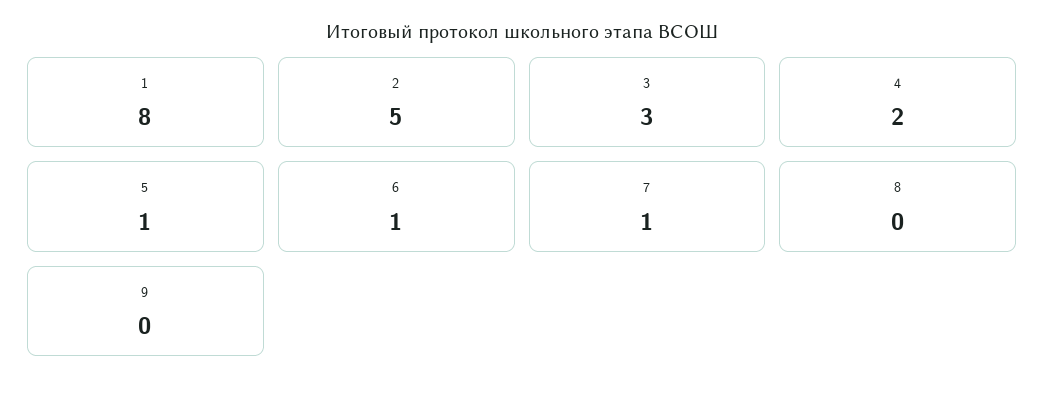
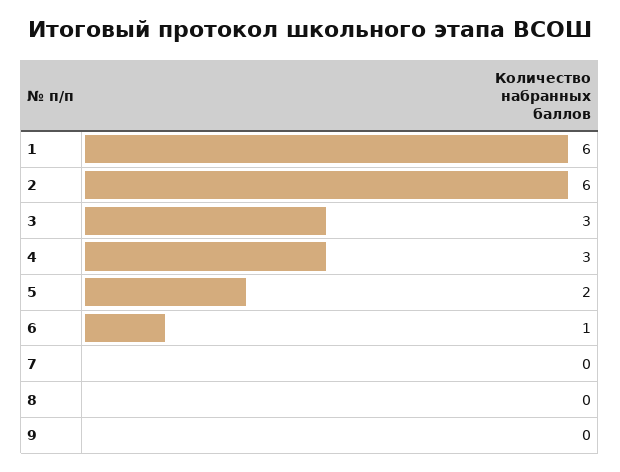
  {
-   "1": 8,
+   "1": 6,
-   "2": 5,
+   "2": 6,
    "3": 3,
-   "4": 2,
+   "4": 3,
-   "5": 1,
+   "5": 2,
    "6": 1,
-   "7": 1,
+   "7": 0,
    "8": 0,
    "9": 0
  }

